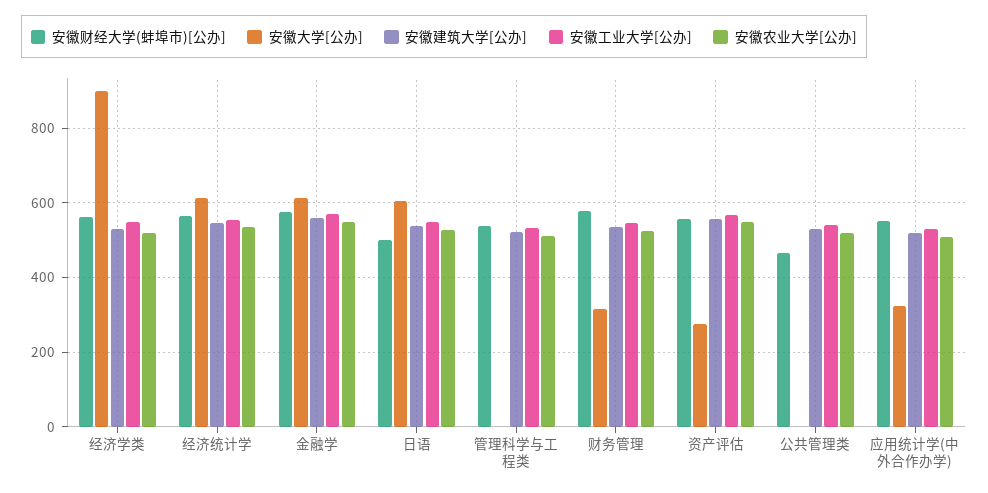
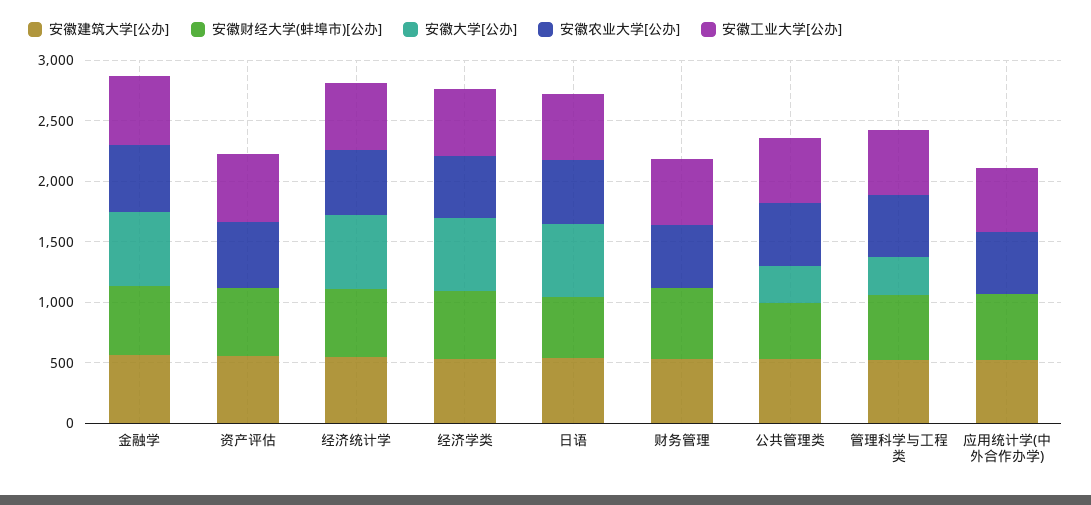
  {
    "安徽财经大学(蚌埠市)[公办]": {
      "经济学类": 560,
      "经济统计学": 560,
      "金融学": 580,
      "日语": 500,
      "管理科学与工程类": 540,
      "财务管理": 580,
      "资产评估": 560,
      "公共管理类": 460,
      "应用统计学(中外合作办学)": 560
    },
    "安徽大学[公办]": {
-     "经济学类": 900,
+     "经济学类": 600,
      "经济统计学": 620,
      "金融学": 620,
      "日语": 600,
-     "管理科学与工程类": 0,
+     "管理科学与工程类": 300,
-     "财务管理": 320,
+     "财务管理": 0,
-     "资产评估": 280,
+     "资产评估": 0,
-     "公共管理类": 0,
+     "公共管理类": 300,
-     "应用统计学(中外合作办学)": 320
+     "应用统计学(中外合作办学)": 0
    },
    "安徽建筑大学[公办]": {
      "经济学类": 540,
      "经济统计学": 540,
      "金融学": 560,
      "日语": 540,
      "管理科学与工程类": 520,
      "财务管理": 540,
      "资产评估": 560,
      "公共管理类": 540,
      "应用统计学(中外合作办学)": 520
    },
    "安徽工业大学[公办]": {
      "经济学类": 540,
      "经济统计学": 560,
      "金融学": 580,
      "日语": 540,
      "管理科学与工程类": 540,
      "财务管理": 540,
      "资产评估": 560,
      "公共管理类": 540,
      "应用统计学(中外合作办学)": 540
    },
    "安徽农业大学[公办]": {
      "经济学类": 520,
      "经济统计学": 540,
      "金融学": 560,
      "日语": 520,
      "管理科学与工程类": 520,
      "财务管理": 520,
      "资产评估": 540,
      "公共管理类": 520,
      "应用统计学(中外合作办学)": 520
    }
  }

